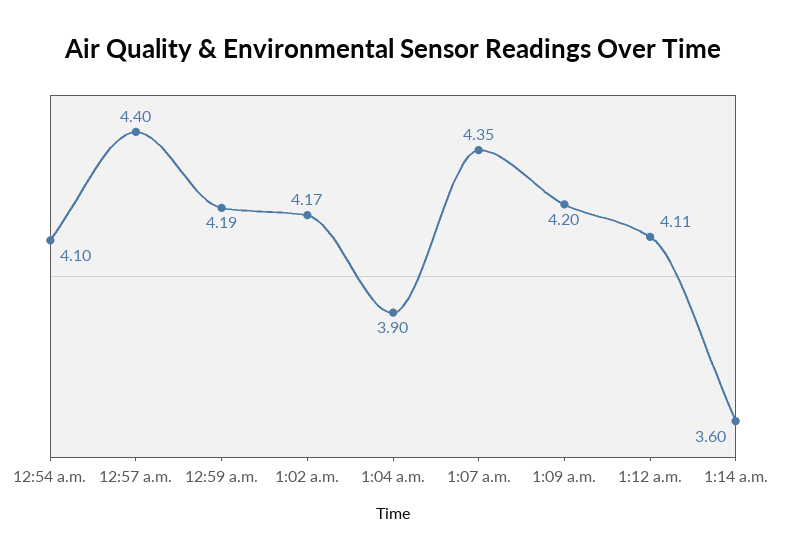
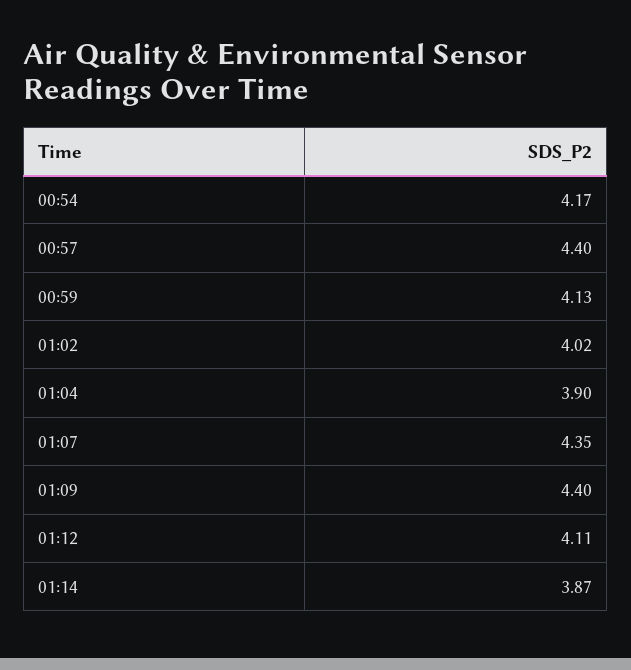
  {
-   "12:54 a.m.": 4.1,
+   "12:54 a.m.": 4.17,
    "12:57 a.m.": 4.4,
-   "12:59 a.m.": 4.19,
+   "12:59 a.m.": 4.13,
-   "1:02 a.m.": 4.17,
+   "1:02 a.m.": 4.02,
    "1:04 a.m.": 3.9,
    "1:07 a.m.": 4.35,
-   "1:09 a.m.": 4.2,
+   "1:09 a.m.": 4.4,
    "1:12 a.m.": 4.11,
-   "1:14 a.m.": 3.6
+   "1:14 a.m.": 3.87
  }

